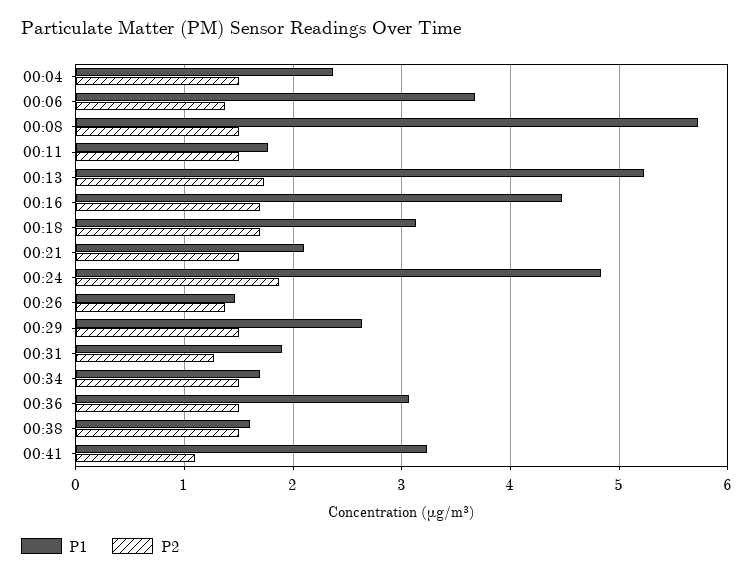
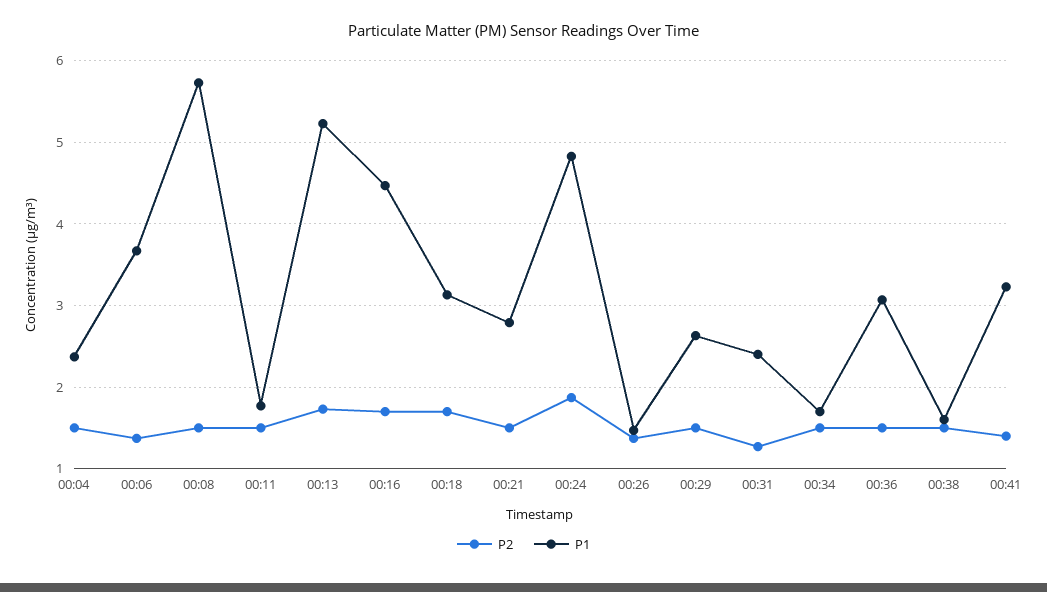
  {
    "P1": {
      "00:04": 2.4,
      "00:06": 3.7,
      "00:08": 5.7,
      "00:11": 1.8,
      "00:13": 5.2,
      "00:16": 4.5,
      "00:18": 3.1,
-     "00:21": 2.1,
+     "00:21": 2.8,
      "00:24": 4.8,
      "00:26": 1.5,
      "00:29": 2.6,
-     "00:31": 1.9,
+     "00:31": 2.4,
      "00:34": 1.7,
      "00:36": 3.1,
      "00:38": 1.6,
      "00:41": 3.2
    },
    "P2": {
      "00:04": 1.5,
      "00:06": 1.4,
      "00:08": 1.5,
      "00:11": 1.5,
      "00:13": 1.7,
      "00:16": 1.7,
      "00:18": 1.7,
      "00:21": 1.5,
      "00:24": 1.9,
      "00:26": 1.4,
      "00:29": 1.5,
      "00:31": 1.3,
      "00:34": 1.5,
      "00:36": 1.5,
      "00:38": 1.5,
-     "00:41": 1.1
+     "00:41": 1.4
    }
  }

